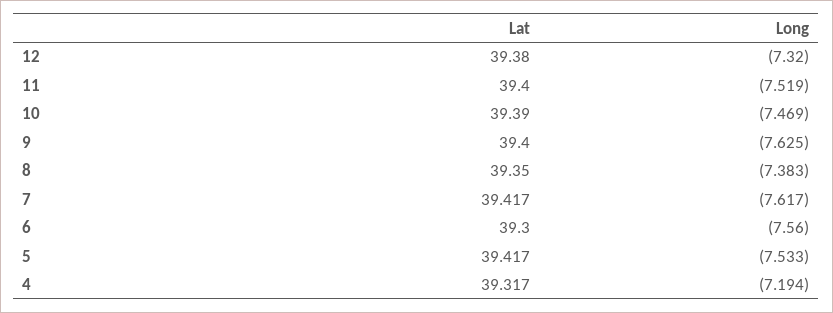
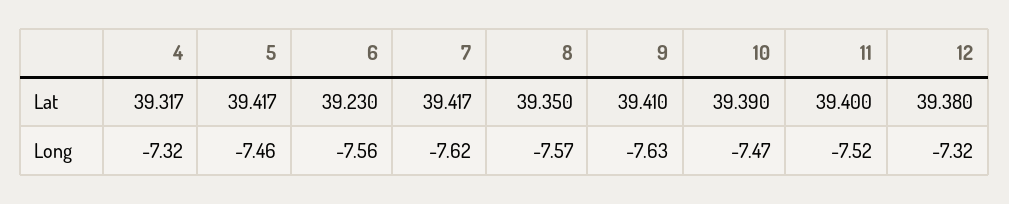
  {
    "Lat": {
      "12": 39.38,
      "11": 39.4,
      "10": 39.39,
-     "9": 39.4,
+     "9": 39.41,
      "8": 39.35,
      "7": 39.417,
-     "6": 39.3,
+     "6": 39.23,
      "5": 39.417,
      "4": 39.317
    },
    "Long": {
      "12": -7.32,
      "11": -7.519,
      "10": -7.469,
      "9": -7.625,
-     "8": -7.383,
+     "8": -7.57,
      "7": -7.617,
      "6": -7.56,
-     "5": -7.533,
+     "5": -7.46,
-     "4": -7.194
+     "4": -7.32
    }
  }

